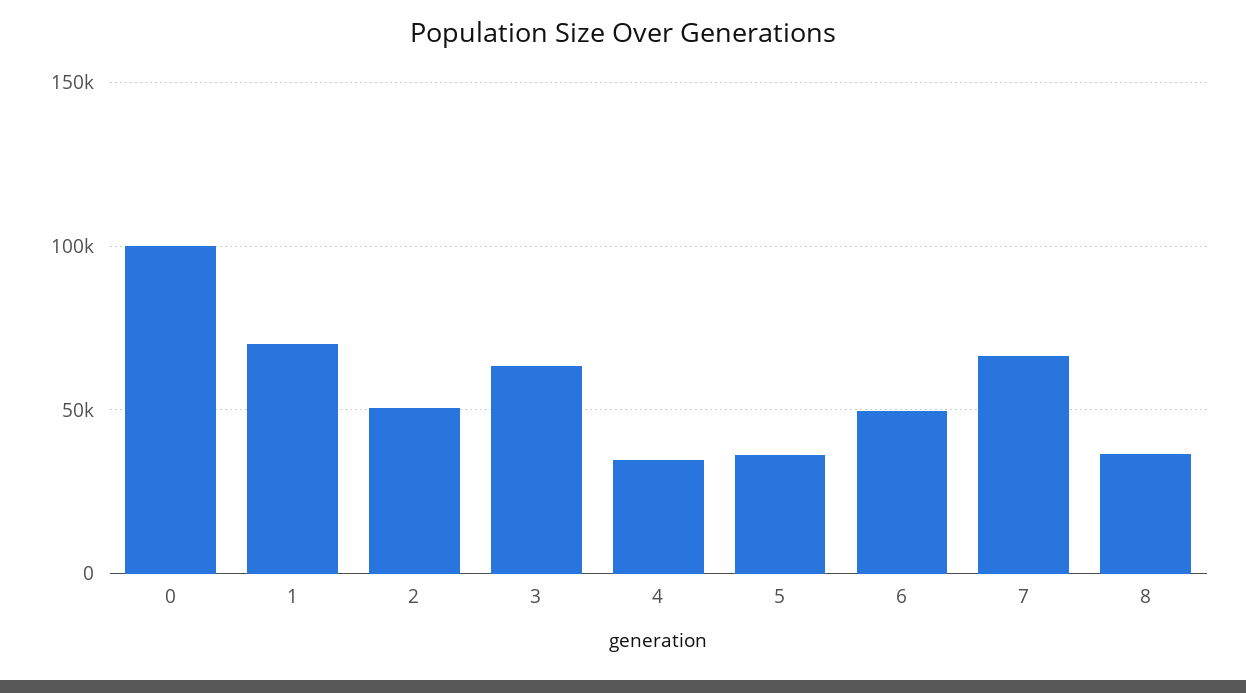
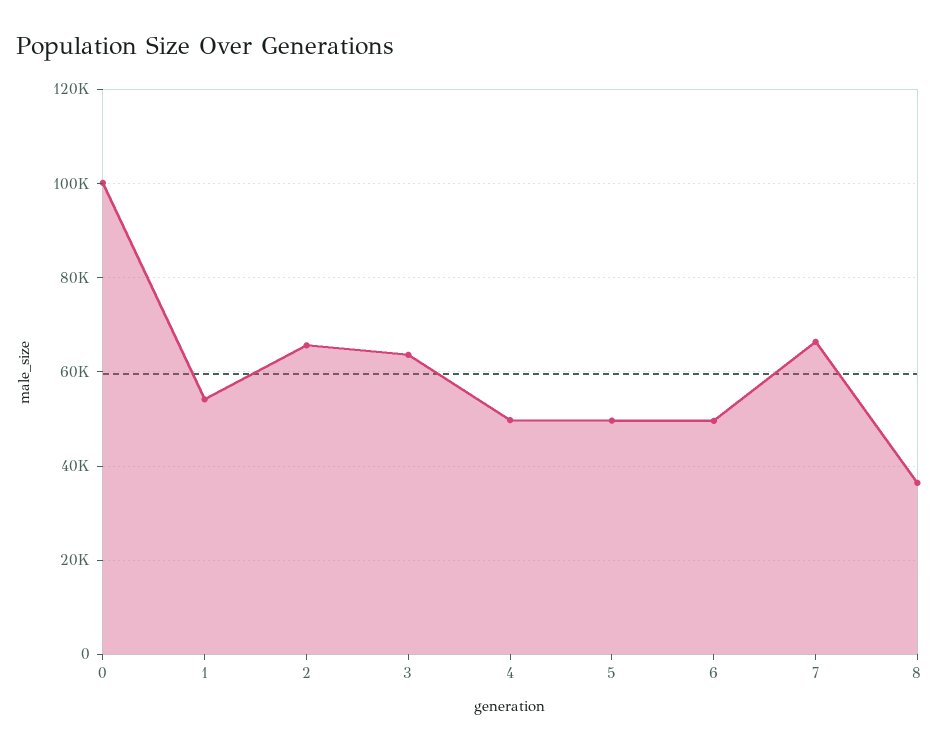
  {
    "0": 100000,
-   "1": 70000,
+   "1": 54000,
-   "2": 50000,
+   "2": 66000,
    "3": 64000,
-   "4": 35000,
+   "4": 50000,
-   "5": 35000,
+   "5": 50000,
    "6": 50000,
    "7": 66000,
    "8": 36000
  }

